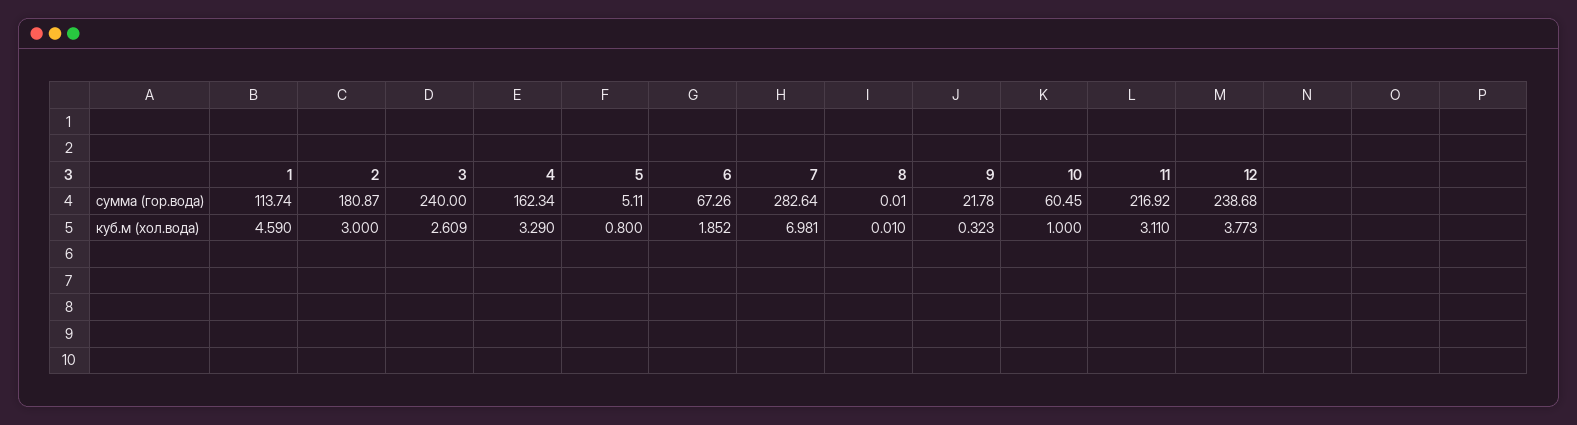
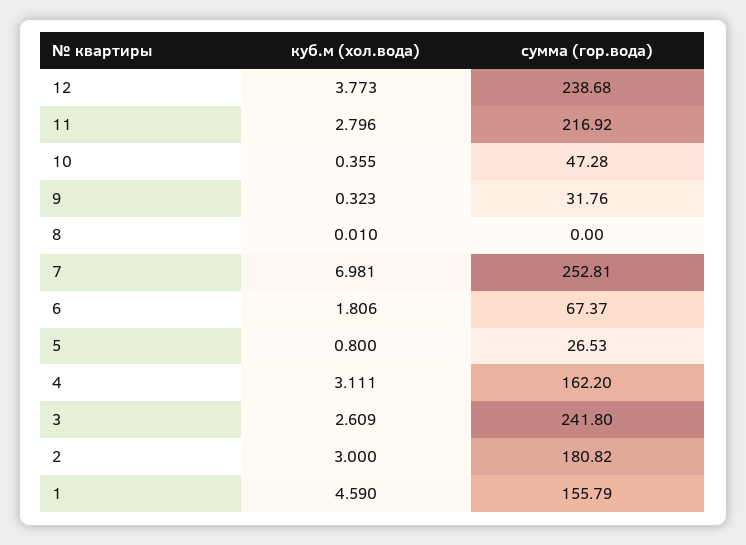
  {
    "1": {
-     "сумма (гор.вода)": 113.74,
+     "сумма (гор.вода)": 155.79,
      "куб.м (хол.вода)": 4.59
    },
    "2": {
-     "сумма (гор.вода)": 180.87,
+     "сумма (гор.вода)": 180.82,
      "куб.м (хол.вода)": 3
    },
    "3": {
-     "сумма (гор.вода)": 240,
+     "сумма (гор.вода)": 241.8,
      "куб.м (хол.вода)": 2.609
    },
    "4": {
-     "сумма (гор.вода)": 162.34,
+     "сумма (гор.вода)": 162.2,
-     "куб.м (хол.вода)": 3.29
+     "куб.м (хол.вода)": 3.111
    },
    "5": {
-     "сумма (гор.вода)": 5.11,
+     "сумма (гор.вода)": 26.53,
      "куб.м (хол.вода)": 0.8
    },
    "6": {
-     "сумма (гор.вода)": 67.26,
+     "сумма (гор.вода)": 67.37,
-     "куб.м (хол.вода)": 1.852
+     "куб.м (хол.вода)": 1.806
    },
    "7": {
-     "сумма (гор.вода)": 282.64,
+     "сумма (гор.вода)": 252.81,
      "куб.м (хол.вода)": 6.981
    },
    "8": {
-     "сумма (гор.вода)": 0.01,
+     "сумма (гор.вода)": 0,
      "куб.м (хол.вода)": 0.01
    },
    "9": {
-     "сумма (гор.вода)": 21.78,
+     "сумма (гор.вода)": 31.76,
      "куб.м (хол.вода)": 0.323
    },
    "10": {
-     "сумма (гор.вода)": 60.45,
+     "сумма (гор.вода)": 47.28,
-     "куб.м (хол.вода)": 1
+     "куб.м (хол.вода)": 0.355
    },
    "11": {
      "сумма (гор.вода)": 216.92,
-     "куб.м (хол.вода)": 3.11
+     "куб.м (хол.вода)": 2.796
    },
    "12": {
      "сумма (гор.вода)": 238.68,
      "куб.м (хол.вода)": 3.773
    }
  }

